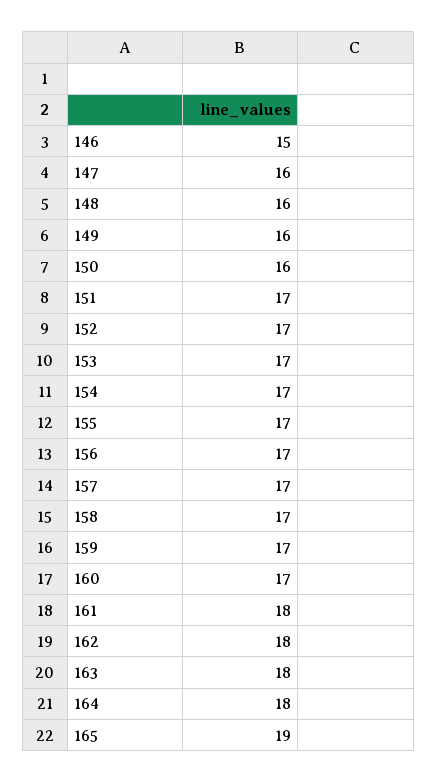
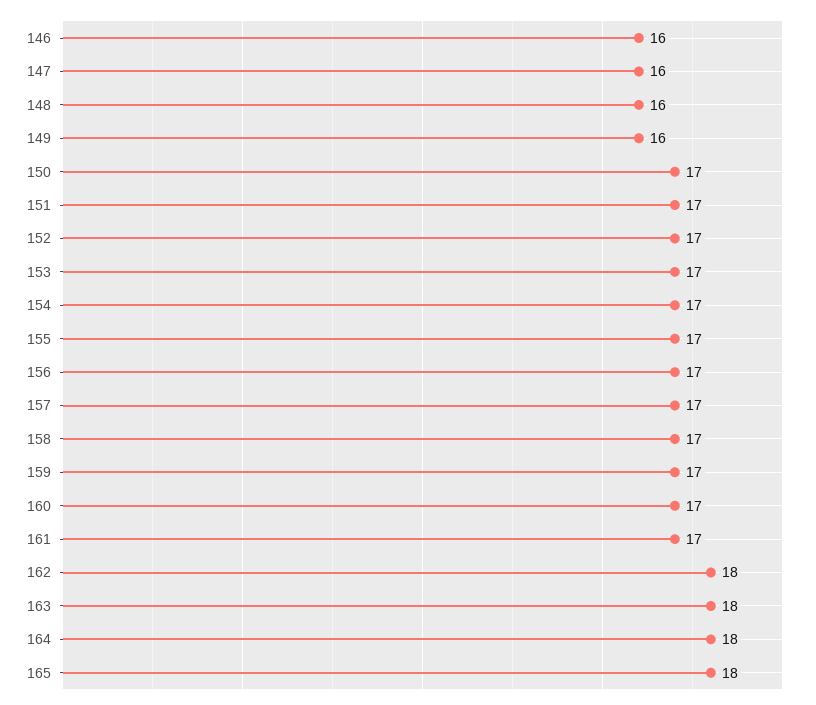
  {
-   "146": 15,
+   "146": 16,
    "147": 16,
    "148": 16,
    "149": 16,
-   "150": 16,
+   "150": 17,
    "151": 17,
    "152": 17,
    "153": 17,
    "154": 17,
    "155": 17,
    "156": 17,
    "157": 17,
    "158": 17,
    "159": 17,
    "160": 17,
-   "161": 18,
+   "161": 17,
    "162": 18,
    "163": 18,
    "164": 18,
-   "165": 19
+   "165": 18
  }

